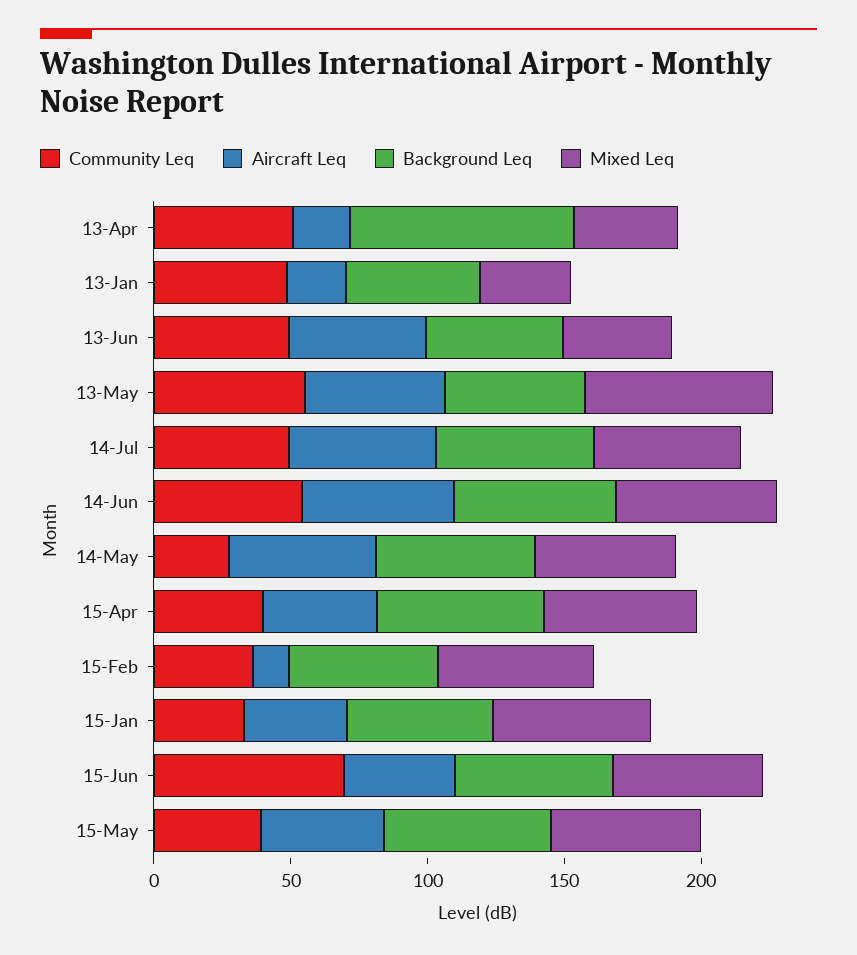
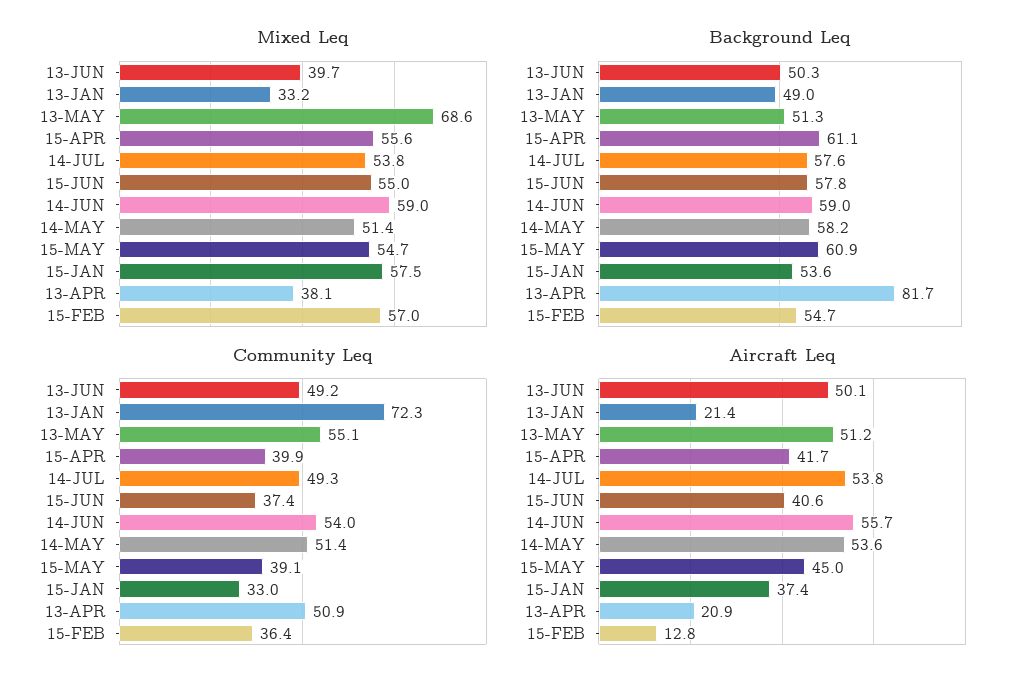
  {
    "Community Leq": {
      "13-Apr": 50.9,
-     "13-Jan": 50,
+     "13-Jan": 72.3,
      "13-Jun": 49.2,
      "13-May": 55.1,
      "14-Jul": 49.3,
      "14-Jun": 54,
-     "14-May": 30,
+     "14-May": 51.4,
      "15-Apr": 39.9,
      "15-Feb": 36.4,
      "15-Jan": 33,
-     "15-Jun": 70,
+     "15-Jun": 37.4,
      "15-May": 39.1
    },
    "Aircraft Leq": {
      "13-Apr": 20.9,
      "13-Jan": 21.4,
      "13-Jun": 50.1,
      "13-May": 51.2,
      "14-Jul": 53.8,
      "14-Jun": 55.7,
      "14-May": 53.6,
      "15-Apr": 41.7,
      "15-Feb": 12.8,
      "15-Jan": 37.4,
      "15-Jun": 40.6,
      "15-May": 45
    },
    "Background Leq": {
      "13-Apr": 81.7,
      "13-Jan": 49,
      "13-Jun": 50.3,
      "13-May": 51.3,
      "14-Jul": 57.6,
      "14-Jun": 59,
      "14-May": 58.2,
      "15-Apr": 61.1,
      "15-Feb": 54.7,
      "15-Jan": 53.6,
      "15-Jun": 57.8,
      "15-May": 60.9
    },
    "Mixed Leq": {
      "13-Apr": 38.1,
      "13-Jan": 33.2,
      "13-Jun": 39.7,
      "13-May": 68.6,
      "14-Jul": 53.8,
      "14-Jun": 59,
      "14-May": 51.4,
      "15-Apr": 55.6,
      "15-Feb": 57,
      "15-Jan": 57.5,
      "15-Jun": 55,
      "15-May": 54.7
    }
  }

